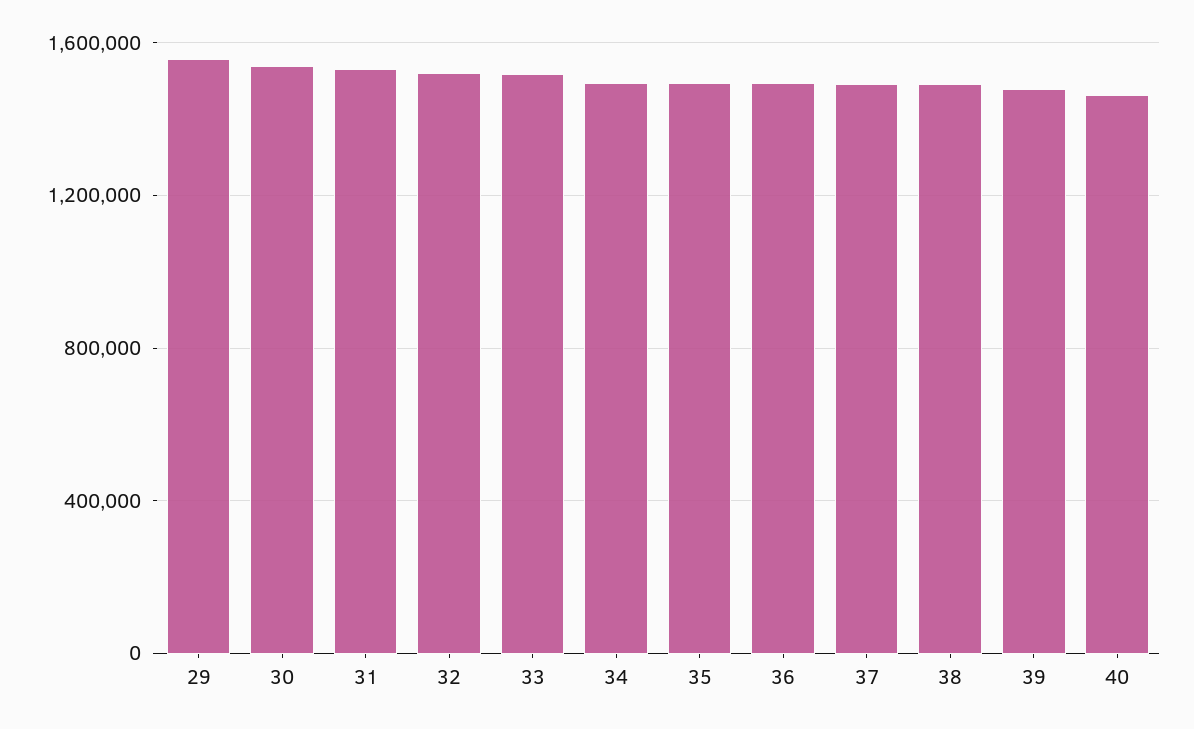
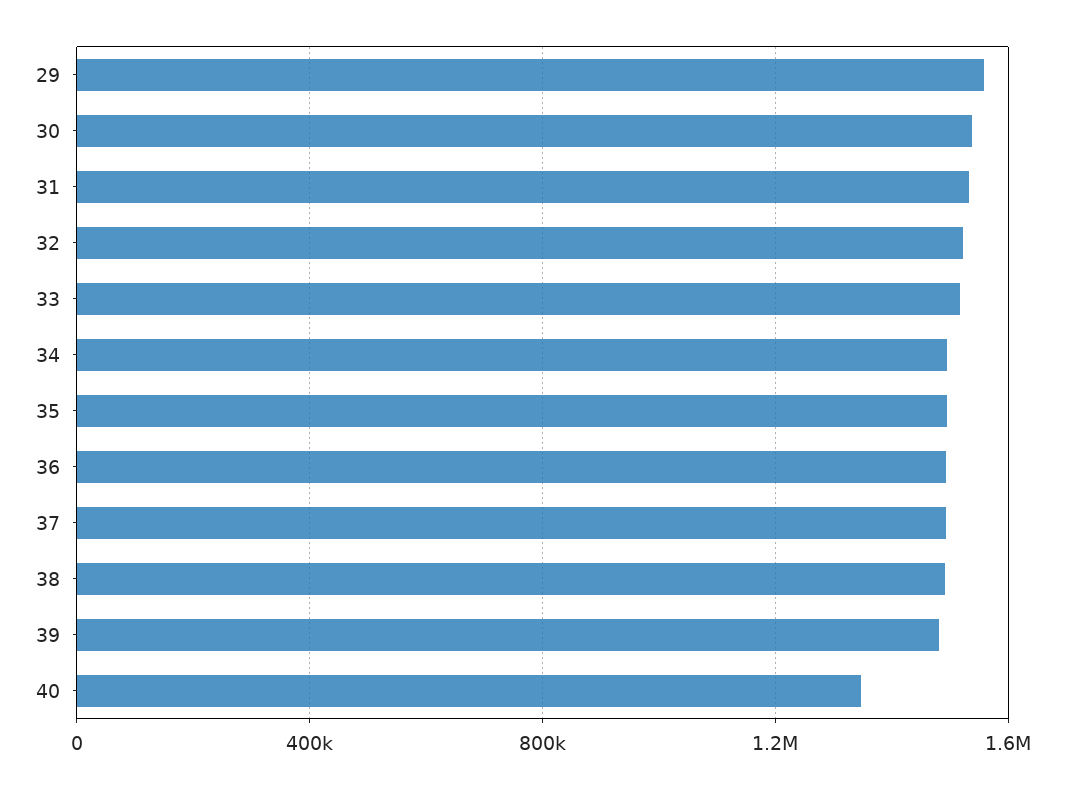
  {
    "29": 1550000,
    "30": 1550000,
    "31": 1550000,
    "32": 1500000,
    "33": 1500000,
    "34": 1500000,
    "35": 1500000,
    "36": 1500000,
    "37": 1500000,
    "38": 1500000,
    "39": 1500000,
-   "40": 1450000
+   "40": 1350000
  }

